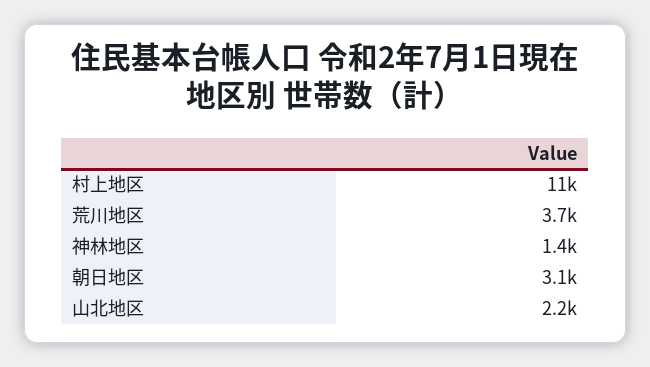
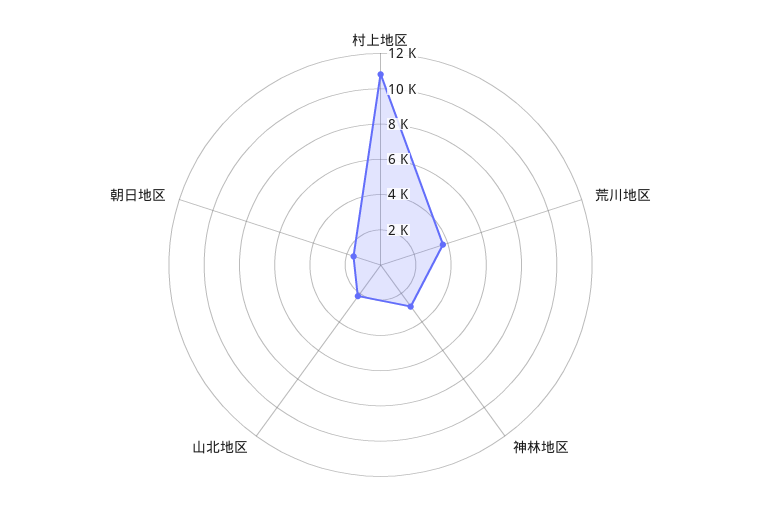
  {
    "村上地区": 11000,
    "荒川地区": 3700,
-   "神林地区": 1400,
+   "神林地区": 3000,
-   "朝日地区": 3100,
+   "朝日地区": 1500,
    "山北地区": 2200
  }

